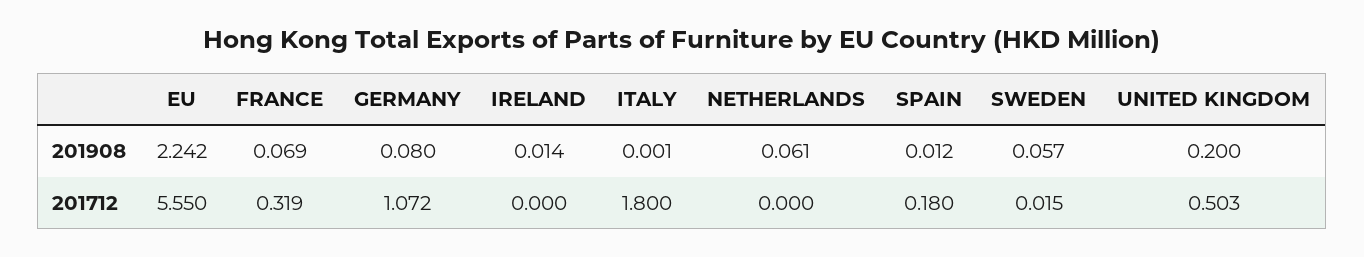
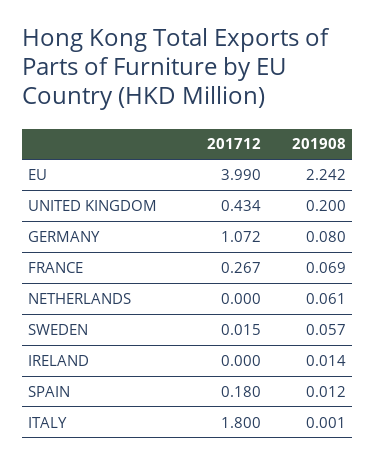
  {
    "EU": {
      "201908": 2.242,
-     "201712": 5.55
+     "201712": 3.99
    },
    "FRANCE": {
      "201908": 0.069,
-     "201712": 0.319
+     "201712": 0.267
    },
    "GERMANY": {
      "201908": 0.08,
      "201712": 1.072
    },
    "IRELAND": {
      "201908": 0.014,
      "201712": 0
    },
    "ITALY": {
      "201908": 0.001,
      "201712": 1.8
    },
    "NETHERLANDS": {
      "201908": 0.061,
      "201712": 0
    },
    "SPAIN": {
      "201908": 0.012,
      "201712": 0.18
    },
    "SWEDEN": {
      "201908": 0.057,
      "201712": 0.015
    },
    "UNITED KINGDOM": {
      "201908": 0.2,
-     "201712": 0.503
+     "201712": 0.434
    }
  }

